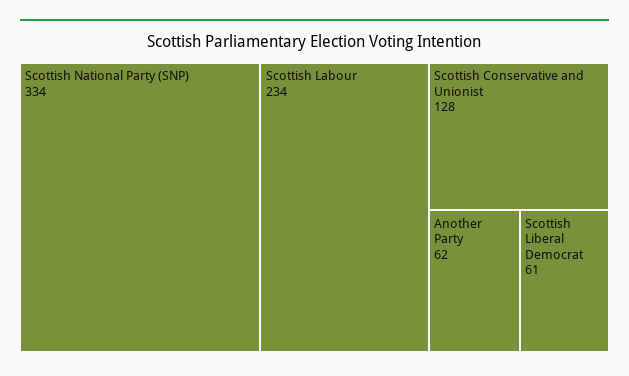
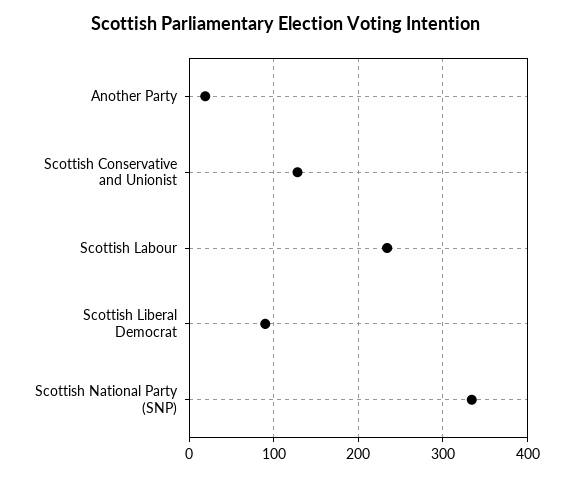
  {
    "Scottish National Party (SNP)": 334,
    "Scottish Labour": 234,
    "Scottish Conservative and Unionist": 128,
-   "Another Party": 62,
+   "Another Party": 20,
-   "Scottish Liberal Democrat": 61
+   "Scottish Liberal Democrat": 90
  }

